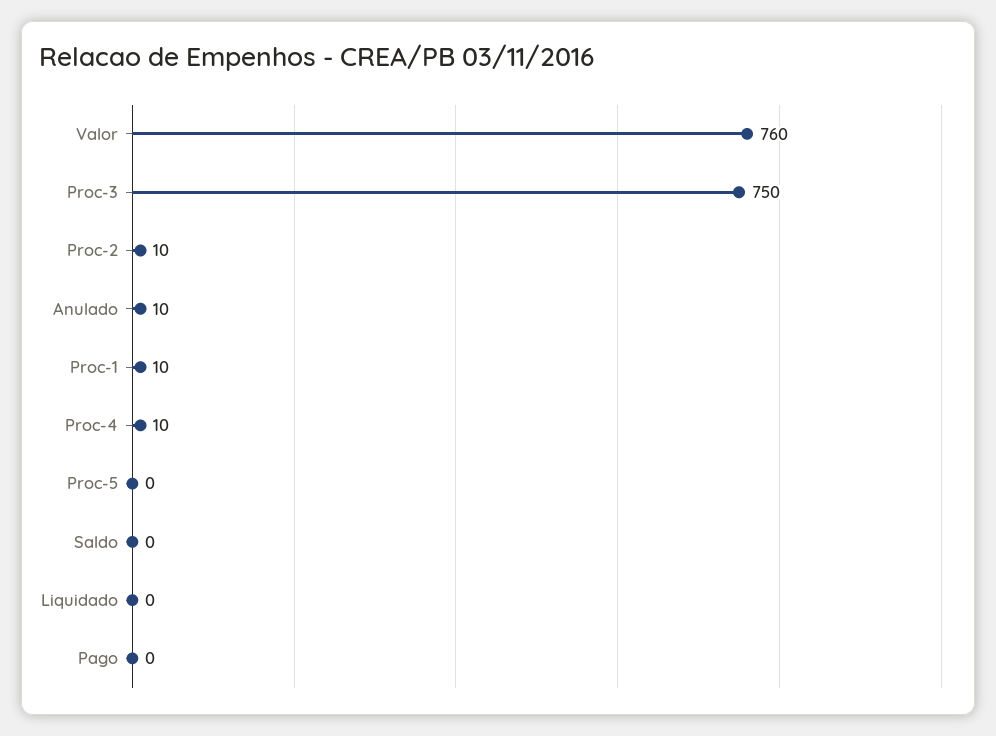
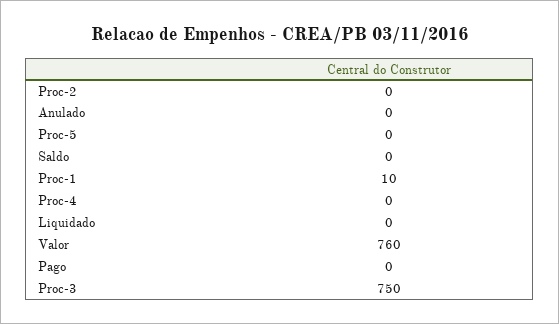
  {
    "Valor": 760,
    "Proc-3": 750,
-   "Proc-2": 10,
+   "Proc-2": 0,
-   "Anulado": 10,
+   "Anulado": 0,
    "Proc-1": 10,
-   "Proc-4": 10,
+   "Proc-4": 0,
    "Proc-5": 0,
    "Saldo": 0,
    "Liquidado": 0,
    "Pago": 0
  }

